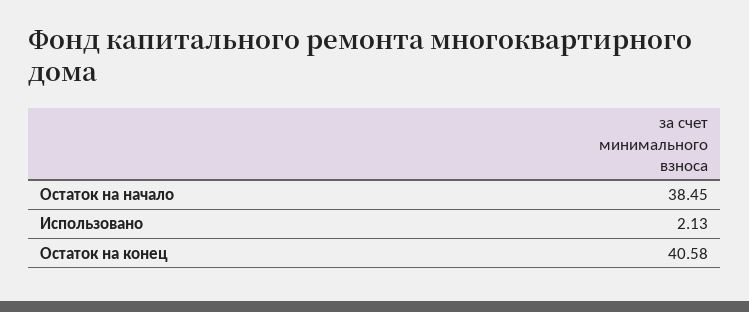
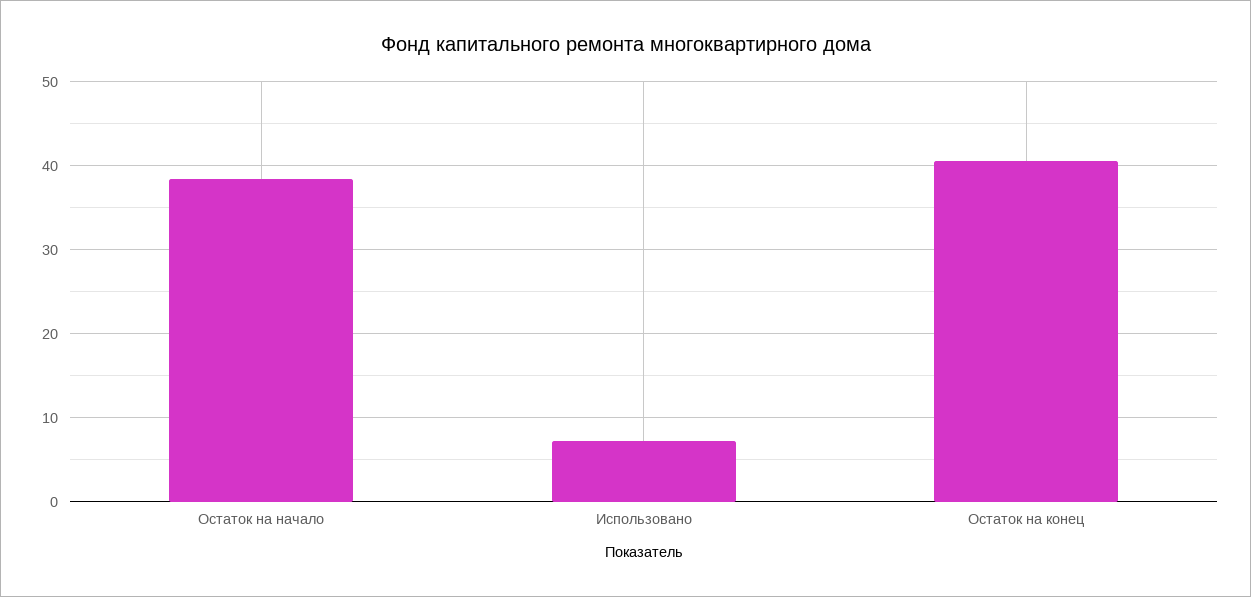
  {
    "Остаток на начало": 38.45,
-   "Использовано": 2.13,
+   "Использовано": 7,
    "Остаток на конец": 40.58
  }

